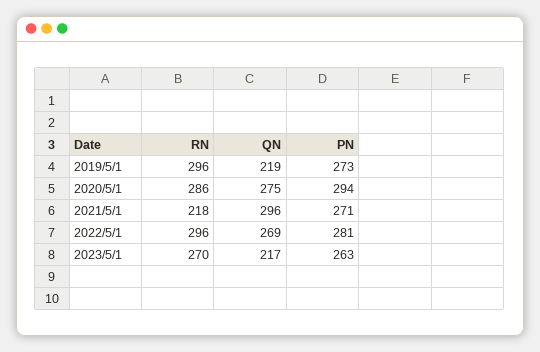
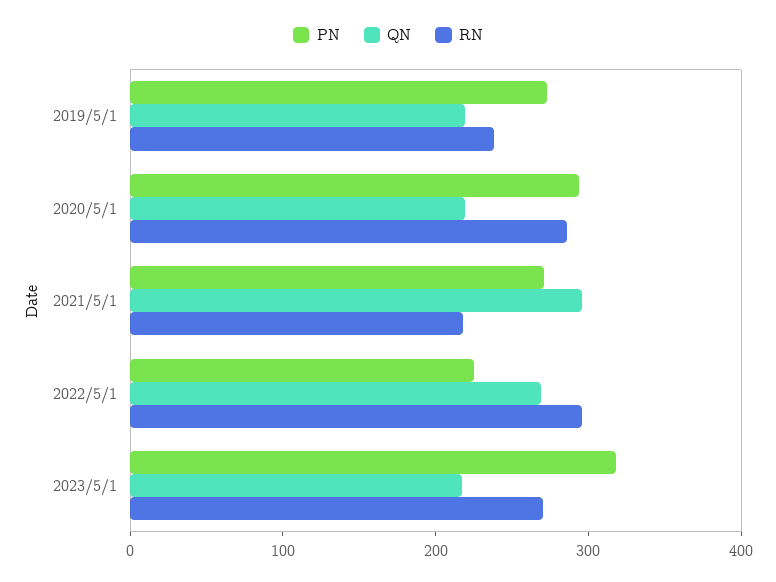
  {
    "RN": {
-     "2019/5/1": 296,
+     "2019/5/1": 240,
      "2020/5/1": 286,
      "2021/5/1": 218,
      "2022/5/1": 296,
      "2023/5/1": 270
    },
    "QN": {
      "2019/5/1": 219,
-     "2020/5/1": 275,
+     "2020/5/1": 220,
      "2021/5/1": 296,
      "2022/5/1": 269,
      "2023/5/1": 217
    },
    "PN": {
      "2019/5/1": 273,
      "2020/5/1": 294,
      "2021/5/1": 271,
-     "2022/5/1": 281,
+     "2022/5/1": 220,
-     "2023/5/1": 263
+     "2023/5/1": 320
    }
  }

